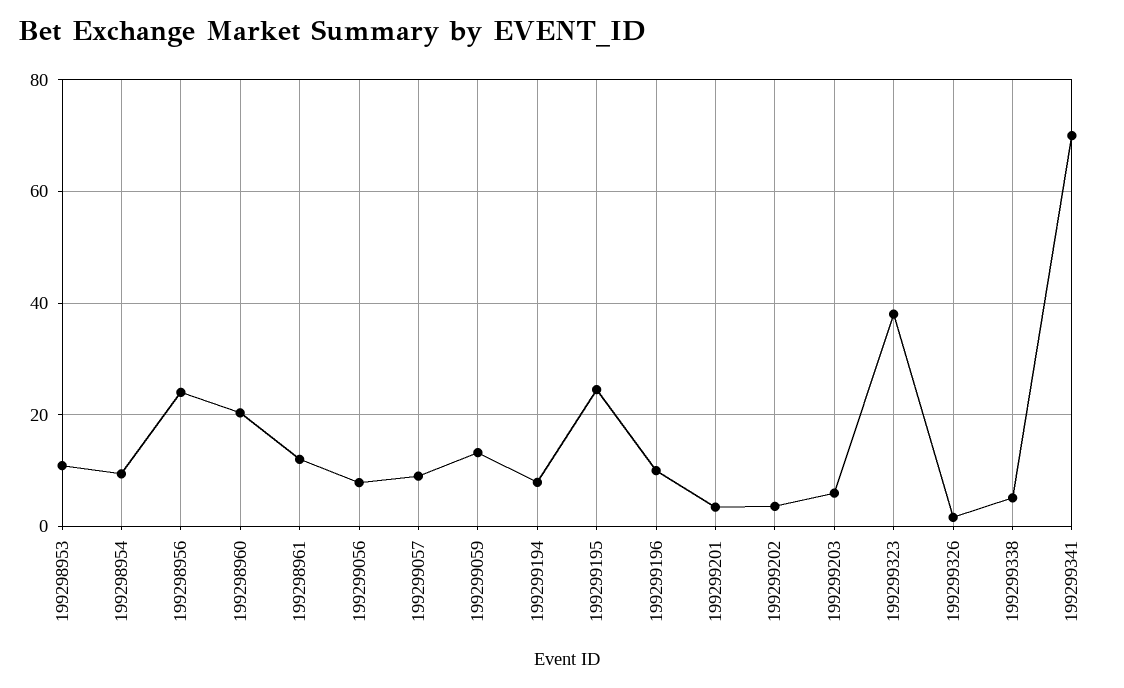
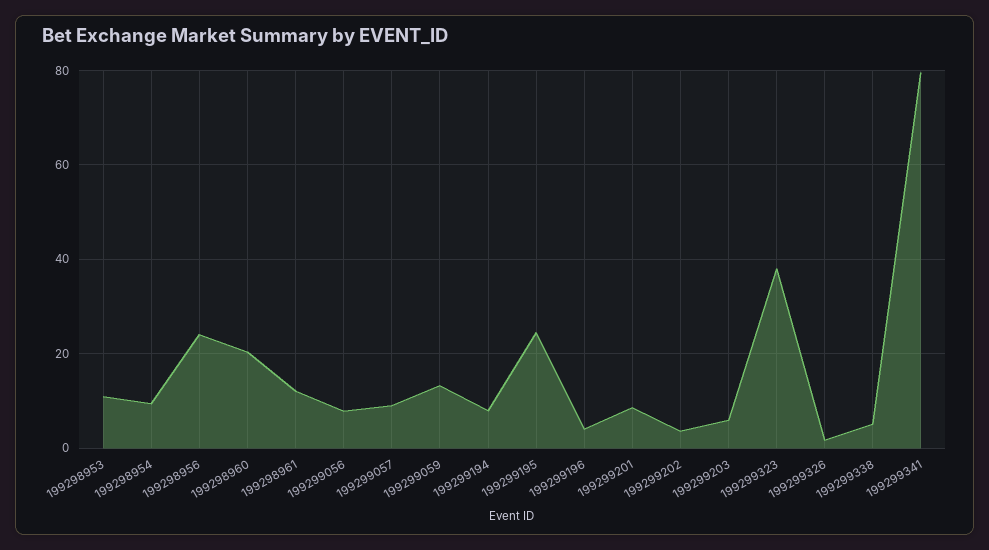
  {
    "199298953": 10,
    "199298954": 10,
    "199298956": 24,
    "199298960": 20,
    "199298961": 12,
    "199299056": 8,
    "199299057": 10,
    "199299059": 14,
    "199299194": 8,
    "199299195": 24,
-   "199299196": 10,
+   "199299196": 4,
-   "199299201": 4,
+   "199299201": 8,
    "199299202": 4,
    "199299203": 6,
    "199299323": 38,
    "199299326": 2,
    "199299338": 6,
-   "199299341": 70
+   "199299341": 80
  }

